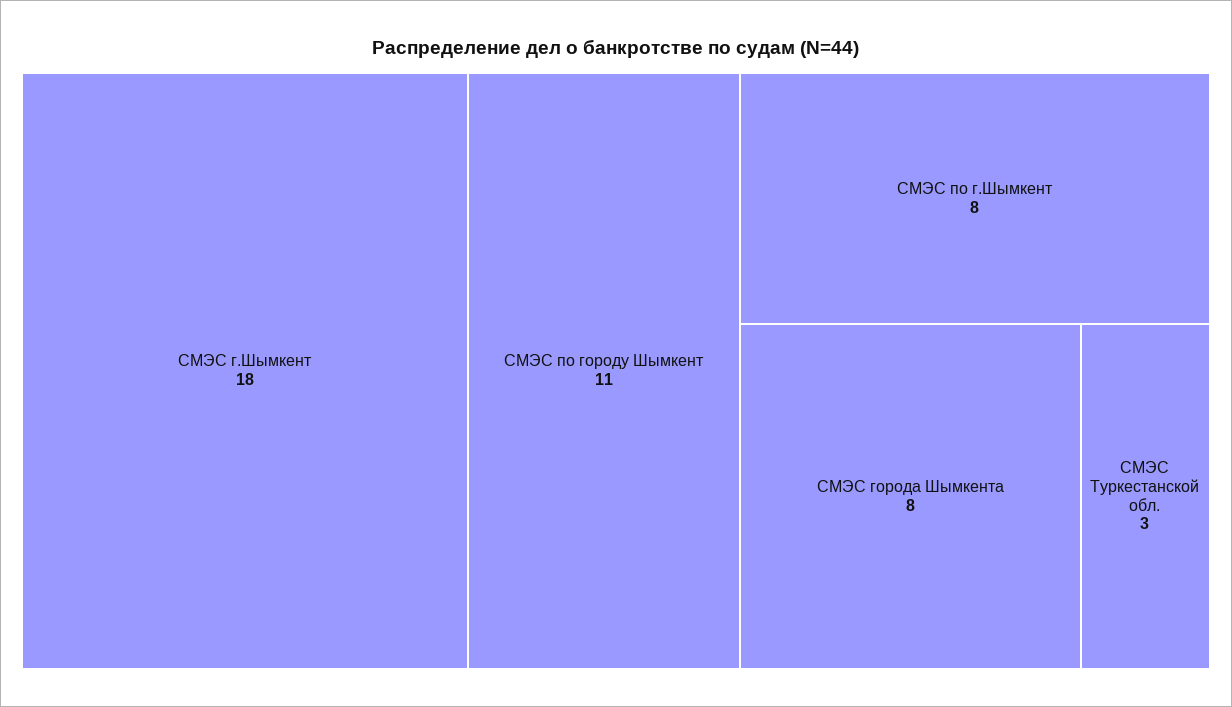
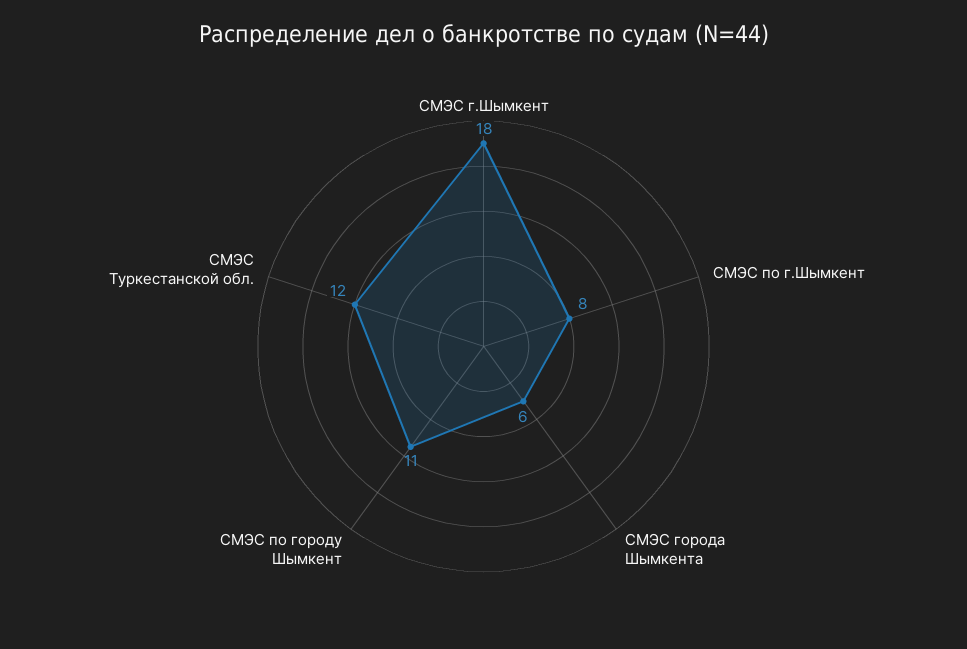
  {
    "СМЭС г.Шымкент": 18,
    "СМЭС по городу Шымкент": 11,
    "СМЭС по г.Шымкент": 8,
-   "СМЭС города Шымкента": 8,
+   "СМЭС города Шымкента": 6,
-   "СМЭС Туркестанской обл.": 3
+   "СМЭС Туркестанской обл.": 12
  }

